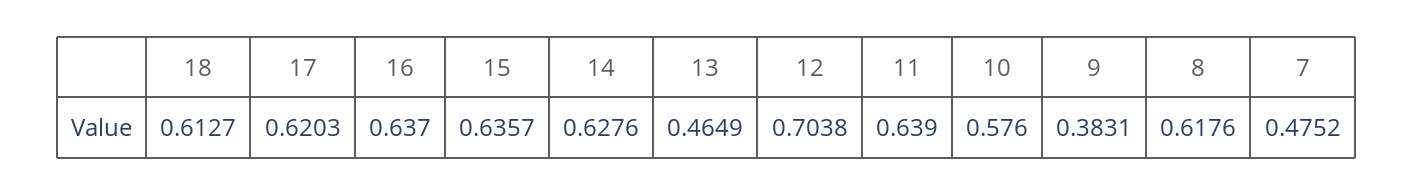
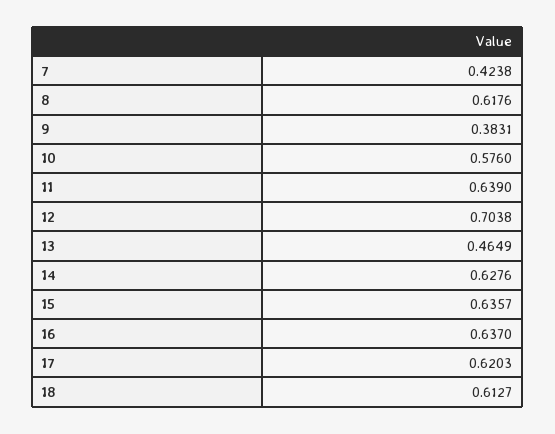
  {
    "18": 0.6127,
    "17": 0.6203,
    "16": 0.637,
    "15": 0.6357,
    "14": 0.6276,
    "13": 0.4649,
    "12": 0.7038,
    "11": 0.639,
    "10": 0.576,
    "9": 0.3831,
    "8": 0.6176,
-   "7": 0.4752
+   "7": 0.4238
  }

